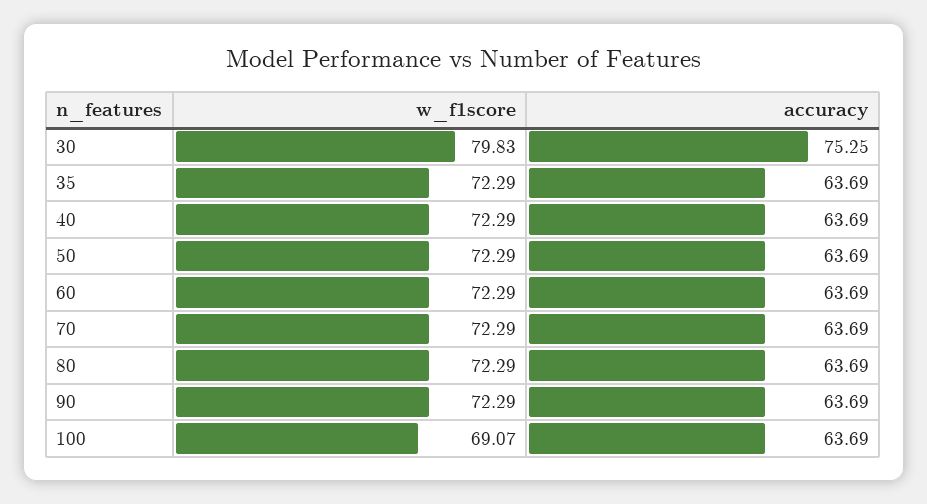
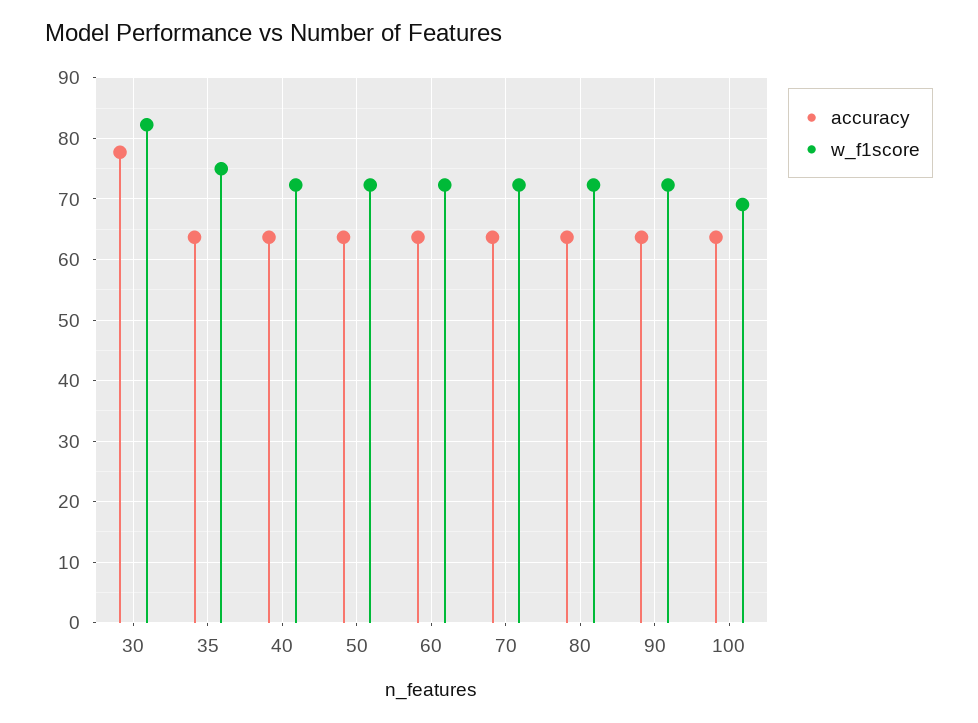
  {
    "w_f1score": {
-     "30": 79.83,
+     "30": 82,
-     "35": 72.29,
+     "35": 75,
      "40": 72.29,
      "50": 72.29,
      "60": 72.29,
      "70": 72.29,
      "80": 72.29,
      "90": 72.29,
      "100": 69.07
    },
    "accuracy": {
-     "30": 75.25,
+     "30": 78,
      "35": 63.69,
      "40": 63.69,
      "50": 63.69,
      "60": 63.69,
      "70": 63.69,
      "80": 63.69,
      "90": 63.69,
      "100": 63.69
    }
  }

